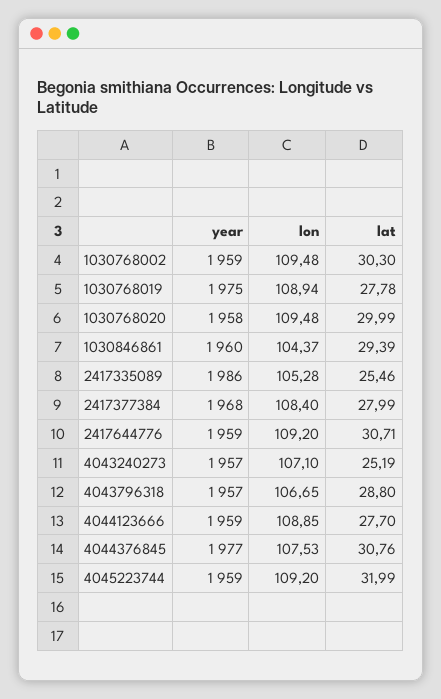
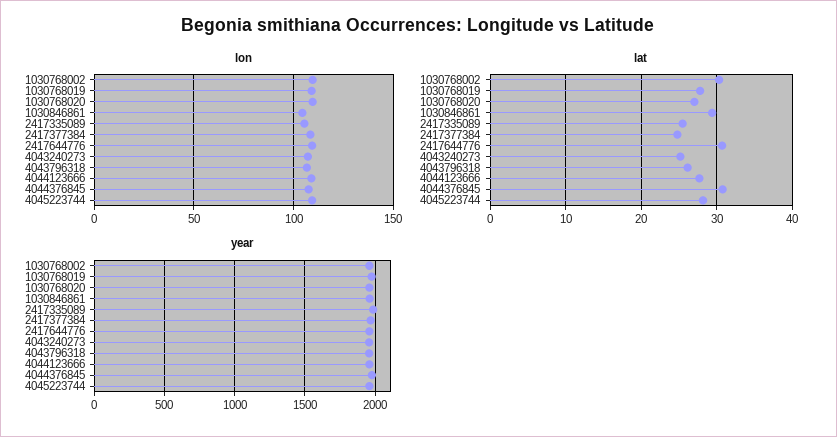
  {
    "year": {
      "1030768002": 1959,
      "1030768019": 1975,
      "1030768020": 1958,
      "1030846861": 1960,
      "2417335089": 1986,
      "2417377384": 1968,
      "2417644776": 1959,
      "4043240273": 1957,
      "4043796318": 1957,
      "4044123666": 1959,
      "4044376845": 1977,
      "4045223744": 1959
    },
    "lon": {
      "1030768002": 109.48,
      "1030768019": 108.94,
      "1030768020": 109.48,
      "1030846861": 104.37,
      "2417335089": 105.28,
      "2417377384": 108.4,
      "2417644776": 109.2,
      "4043240273": 107.1,
      "4043796318": 106.65,
      "4044123666": 108.85,
      "4044376845": 107.53,
      "4045223744": 109.2
    },
    "lat": {
      "1030768002": 30.3,
      "1030768019": 27.78,
-     "1030768020": 29.99,
+     "1030768020": 27,
      "1030846861": 29.39,
      "2417335089": 25.46,
-     "2417377384": 27.99,
+     "2417377384": 25,
      "2417644776": 30.71,
      "4043240273": 25.19,
-     "4043796318": 28.8,
+     "4043796318": 26,
      "4044123666": 27.7,
      "4044376845": 30.76,
-     "4045223744": 31.99
+     "4045223744": 28
    }
  }

